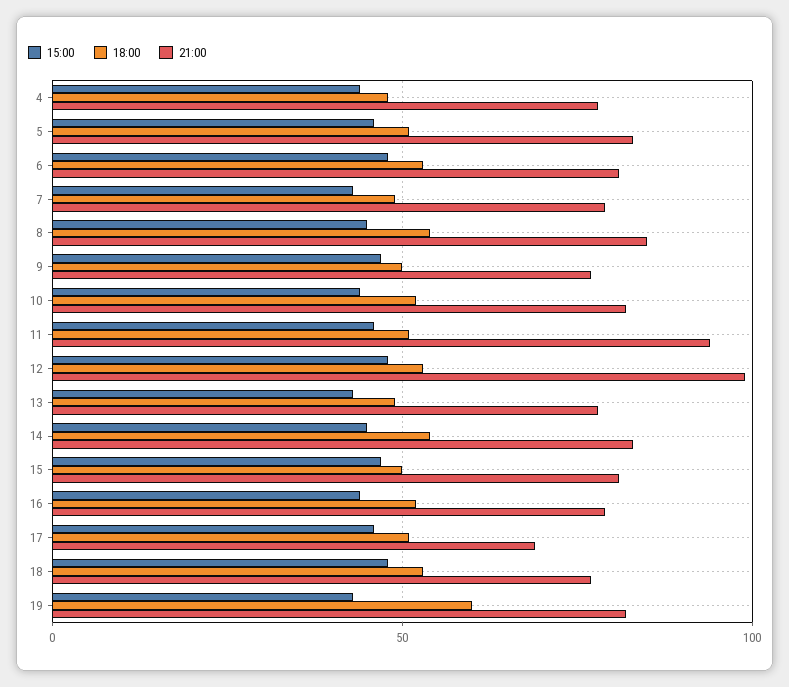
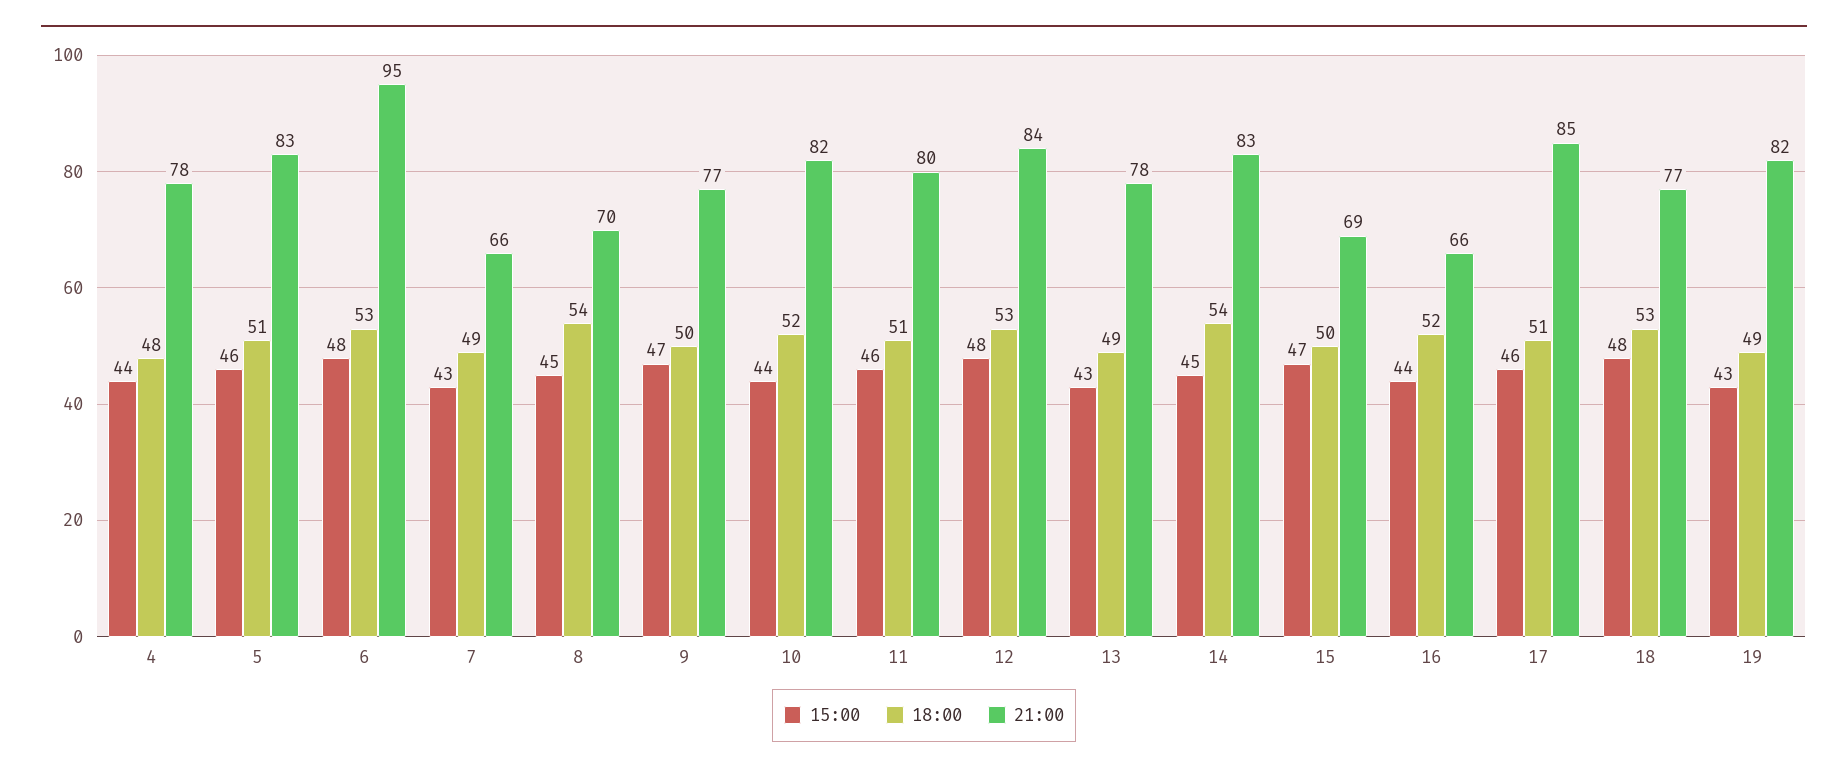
  {
    "15:00": {
      "4": 44,
      "5": 46,
      "6": 48,
      "7": 43,
      "8": 45,
      "9": 47,
      "10": 44,
      "11": 46,
      "12": 48,
      "13": 43,
      "14": 45,
      "15": 47,
      "16": 44,
      "17": 46,
      "18": 48,
      "19": 43
    },
    "18:00": {
      "4": 48,
      "5": 51,
      "6": 53,
      "7": 49,
      "8": 54,
      "9": 50,
      "10": 52,
      "11": 51,
      "12": 53,
      "13": 49,
      "14": 54,
      "15": 50,
      "16": 52,
      "17": 51,
      "18": 53,
-     "19": 60
+     "19": 49
    },
    "21:00": {
      "4": 78,
      "5": 83,
-     "6": 80,
+     "6": 95,
-     "7": 80,
+     "7": 66,
-     "8": 85,
+     "8": 70,
      "9": 77,
      "10": 82,
-     "11": 95,
+     "11": 80,
-     "12": 100,
+     "12": 84,
      "13": 78,
      "14": 83,
-     "15": 80,
+     "15": 69,
-     "16": 80,
+     "16": 66,
-     "17": 70,
+     "17": 85,
      "18": 77,
      "19": 82
    }
  }

